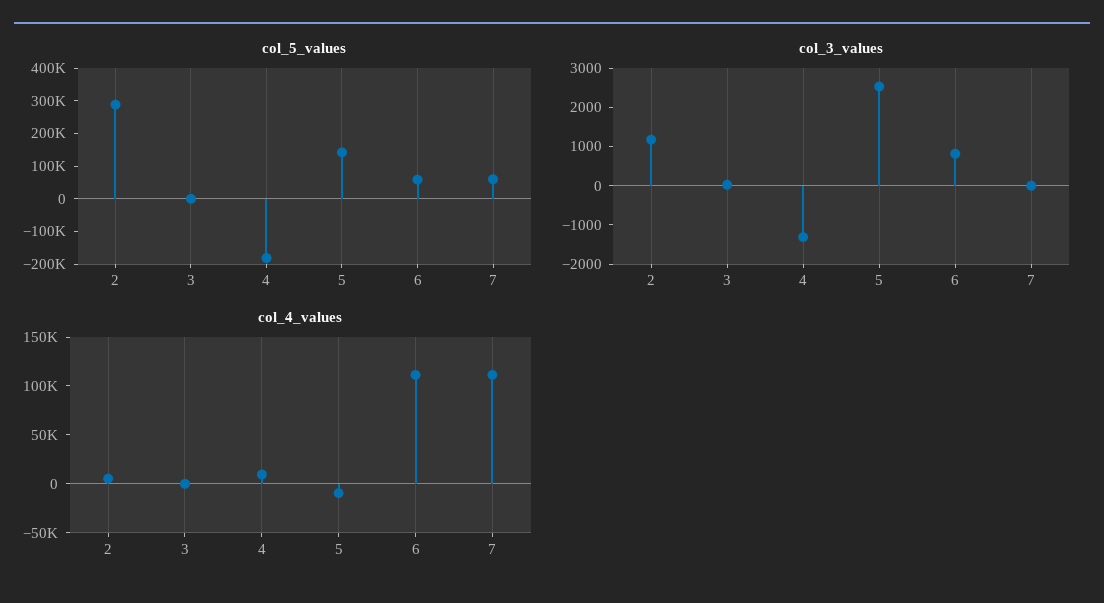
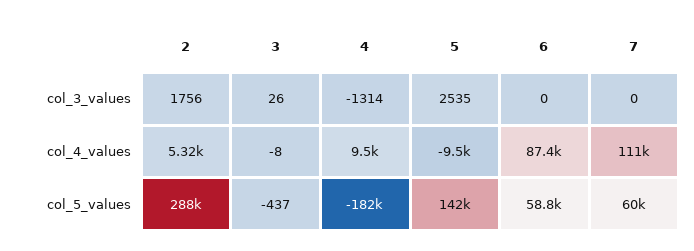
  {
    "col_5_values": {
      "2": 288000,
      "3": -437,
      "4": -182000,
      "5": 142000,
      "6": 58800,
      "7": 60000
    },
    "col_3_values": {
-     "2": 1250,
+     "2": 1756,
      "3": 26,
      "4": -1314,
      "5": 2535,
-     "6": 750,
+     "6": 0,
      "7": 0
    },
    "col_4_values": {
      "2": 5320,
      "3": -8,
      "4": 9500,
      "5": -9500,
-     "6": 110000,
+     "6": 87400,
      "7": 111000
    }
  }

